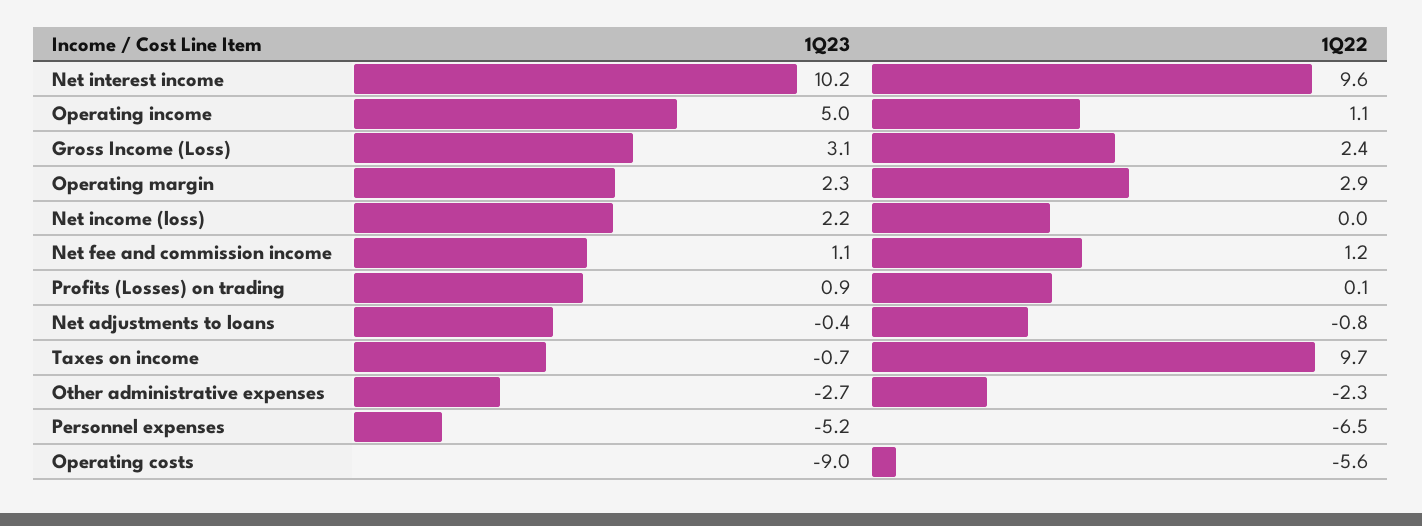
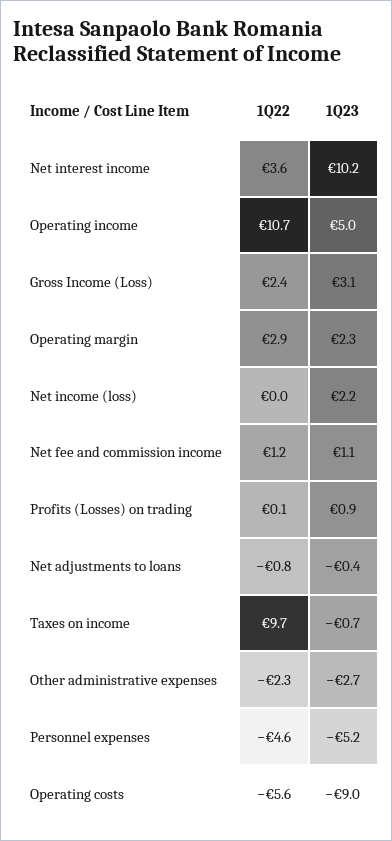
  {
    "1Q23": {
      "Net interest income": 10.2,
      "Operating income": 5,
      "Gross Income (Loss)": 3.1,
      "Operating margin": 2.3,
      "Net income (loss)": 2.2,
      "Net fee and commission income": 1.1,
      "Profits (Losses) on trading": 0.9,
      "Net adjustments to loans": -0.4,
      "Taxes on income": -0.7,
      "Other administrative expenses": -2.7,
      "Personnel expenses": -5.2,
      "Operating costs": -9
    },
    "1Q22": {
-     "Net interest income": 9.6,
+     "Net interest income": 3.6,
-     "Operating income": 1.1,
+     "Operating income": 10.7,
      "Gross Income (Loss)": 2.4,
      "Operating margin": 2.9,
      "Net income (loss)": 0,
      "Net fee and commission income": 1.2,
      "Profits (Losses) on trading": 0.1,
      "Net adjustments to loans": -0.8,
      "Taxes on income": 9.7,
      "Other administrative expenses": -2.3,
-     "Personnel expenses": -6.5,
+     "Personnel expenses": -4.6,
      "Operating costs": -5.6
    }
  }

